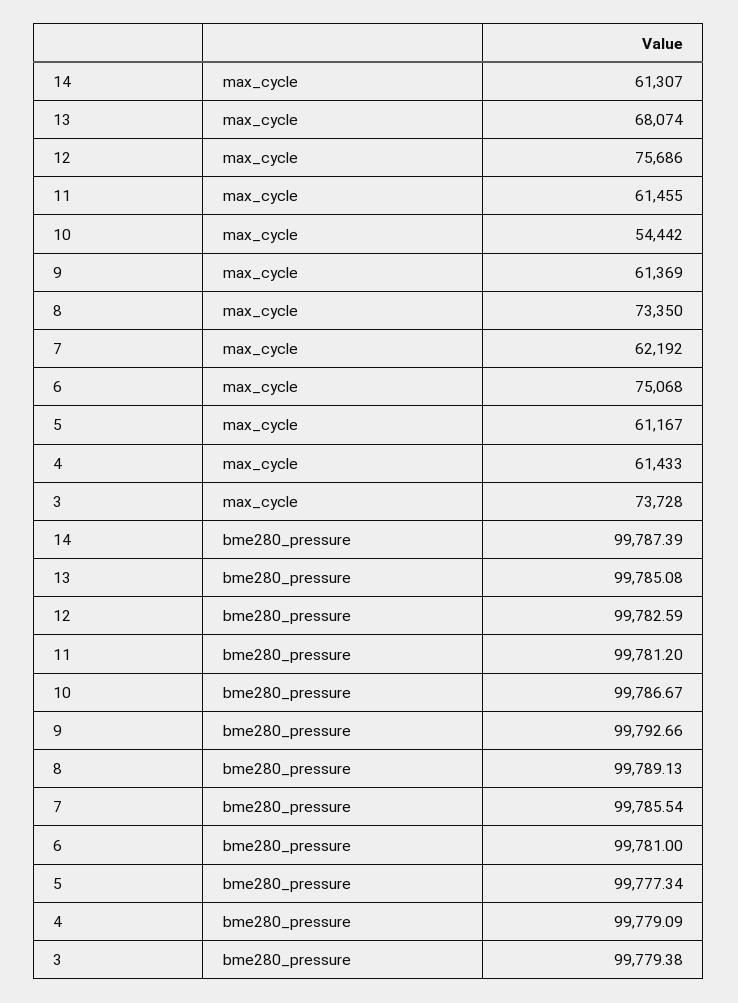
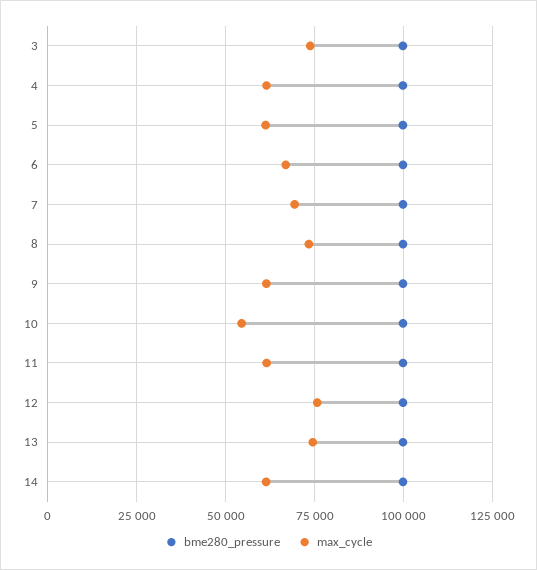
  {
    "max_cycle": {
      "14": 61307,
-     "13": 68074,
+     "13": 75000,
      "12": 75686,
      "11": 61455,
      "10": 54442,
      "9": 61369,
      "8": 73350,
-     "7": 62192,
+     "7": 70000,
-     "6": 75068,
+     "6": 67500,
      "5": 61167,
      "4": 61433,
      "3": 73728
    },
    "bme280_pressure": {
      "14": 99787.39,
      "13": 99785.08,
      "12": 99782.59,
      "11": 99781.2,
      "10": 99786.67,
      "9": 99792.66,
      "8": 99789.13,
      "7": 99785.54,
      "6": 99781,
      "5": 99777.34,
      "4": 99779.09,
      "3": 99779.38
    }
  }

